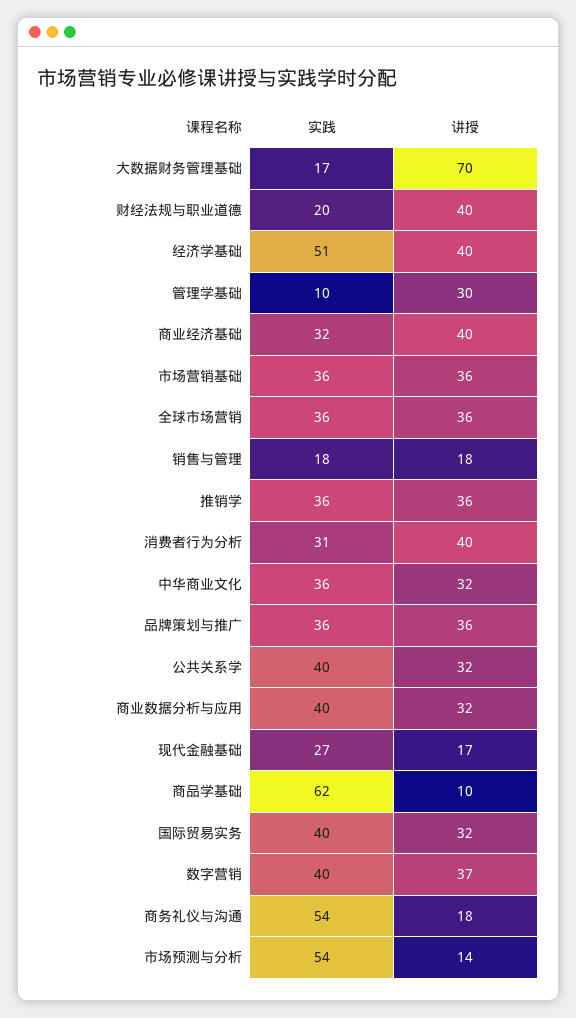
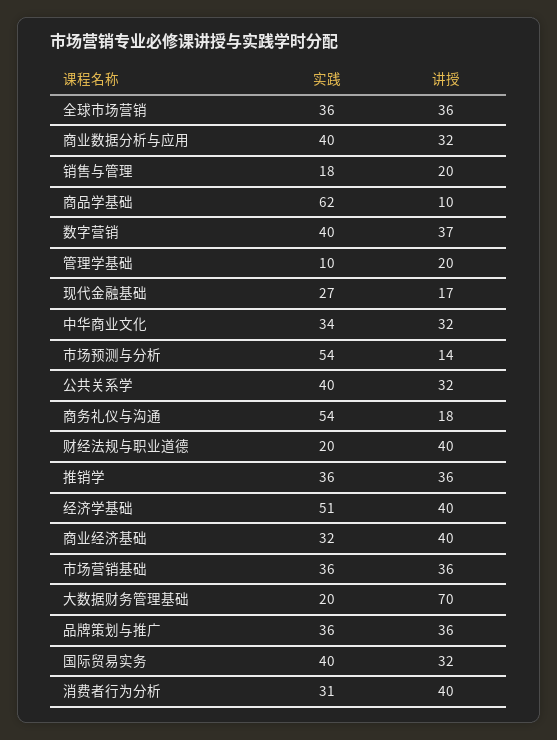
  {
    "实践": {
-     "大数据财务管理基础": 17,
+     "大数据财务管理基础": 20,
      "财经法规与职业道德": 20,
      "经济学基础": 51,
      "管理学基础": 10,
      "商业经济基础": 32,
      "市场营销基础": 36,
      "全球市场营销": 36,
      "销售与管理": 18,
      "推销学": 36,
      "消费者行为分析": 31,
-     "中华商业文化": 36,
+     "中华商业文化": 34,
      "品牌策划与推广": 36,
      "公共关系学": 40,
      "商业数据分析与应用": 40,
      "现代金融基础": 27,
      "商品学基础": 62,
      "国际贸易实务": 40,
      "数字营销": 40,
      "商务礼仪与沟通": 54,
      "市场预测与分析": 54
    },
    "讲授": {
      "大数据财务管理基础": 70,
      "财经法规与职业道德": 40,
      "经济学基础": 40,
-     "管理学基础": 30,
+     "管理学基础": 20,
      "商业经济基础": 40,
      "市场营销基础": 36,
      "全球市场营销": 36,
-     "销售与管理": 18,
+     "销售与管理": 20,
      "推销学": 36,
      "消费者行为分析": 40,
      "中华商业文化": 32,
      "品牌策划与推广": 36,
      "公共关系学": 32,
      "商业数据分析与应用": 32,
      "现代金融基础": 17,
      "商品学基础": 10,
      "国际贸易实务": 32,
      "数字营销": 37,
      "商务礼仪与沟通": 18,
      "市场预测与分析": 14
    }
  }

